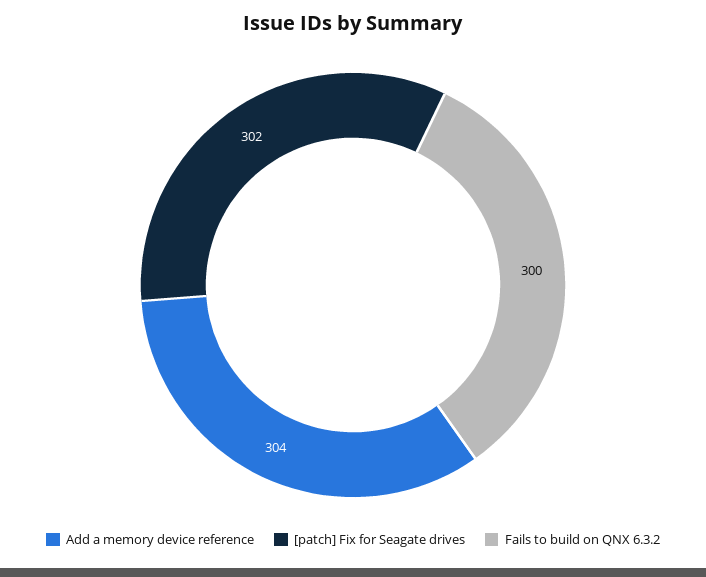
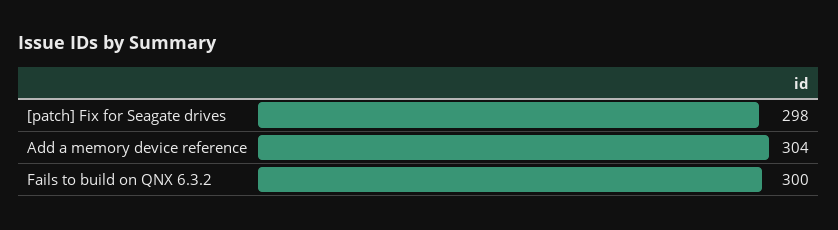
  {
    "Add a memory device reference": 304,
-   "[patch] Fix for Seagate drives": 302,
+   "[patch] Fix for Seagate drives": 298,
    "Fails to build on QNX 6.3.2": 300
  }

